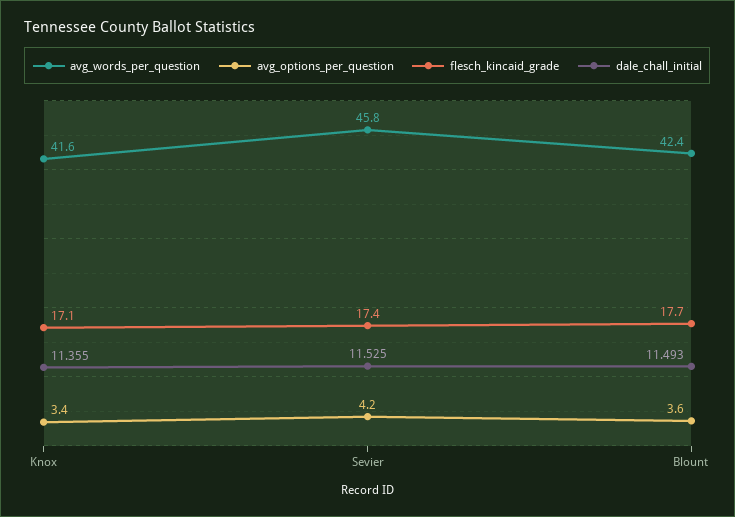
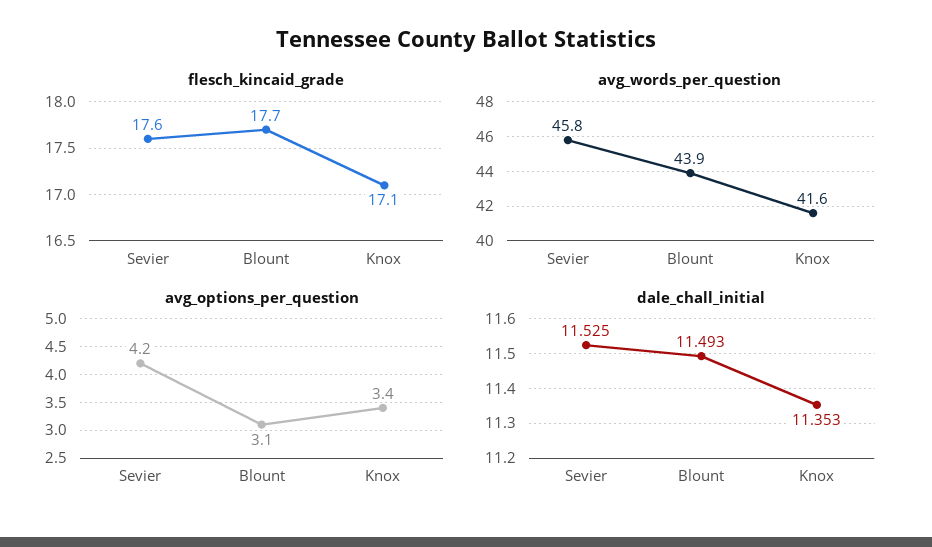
  {
    "avg_words_per_question": {
      "Knox": 41.6,
      "Sevier": 45.8,
-     "Blount": 42.4
+     "Blount": 43.9
    },
    "avg_options_per_question": {
      "Knox": 3.4,
      "Sevier": 4.2,
-     "Blount": 3.6
+     "Blount": 3.1
    },
    "flesch_kincaid_grade": {
      "Knox": 17.1,
-     "Sevier": 17.4,
+     "Sevier": 17.6,
      "Blount": 17.7
    },
    "dale_chall_initial": {
-     "Knox": 11.355,
+     "Knox": 11.353,
      "Sevier": 11.525,
      "Blount": 11.493
    }
  }

